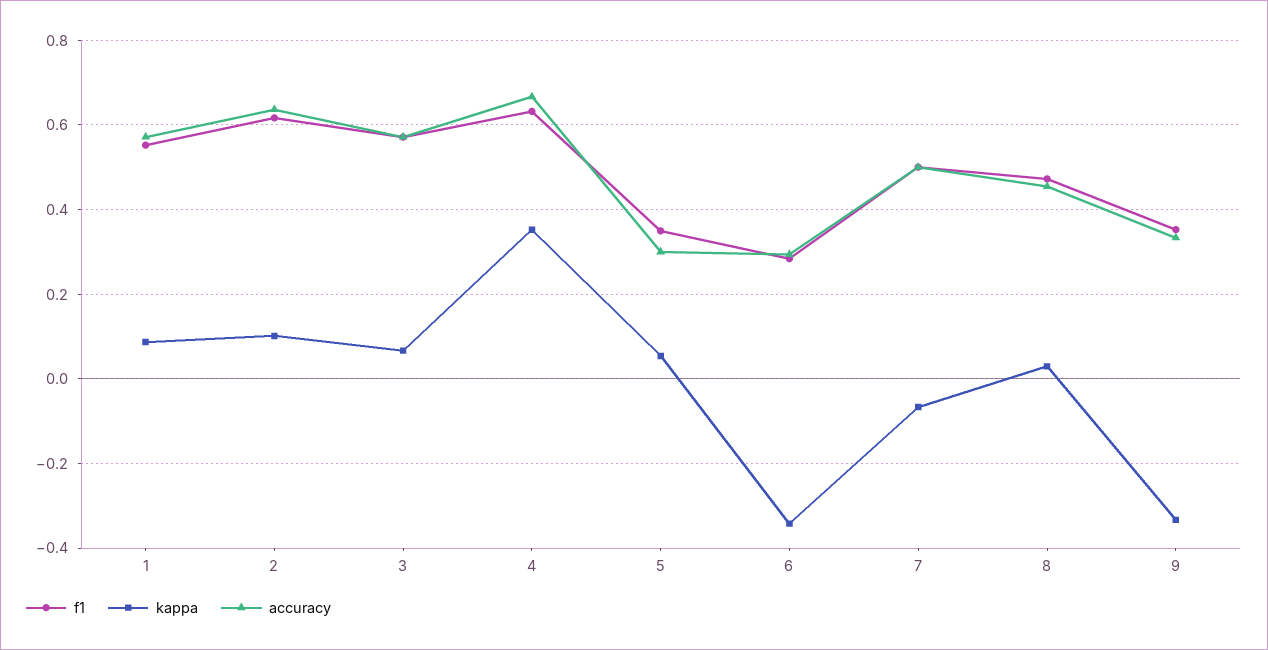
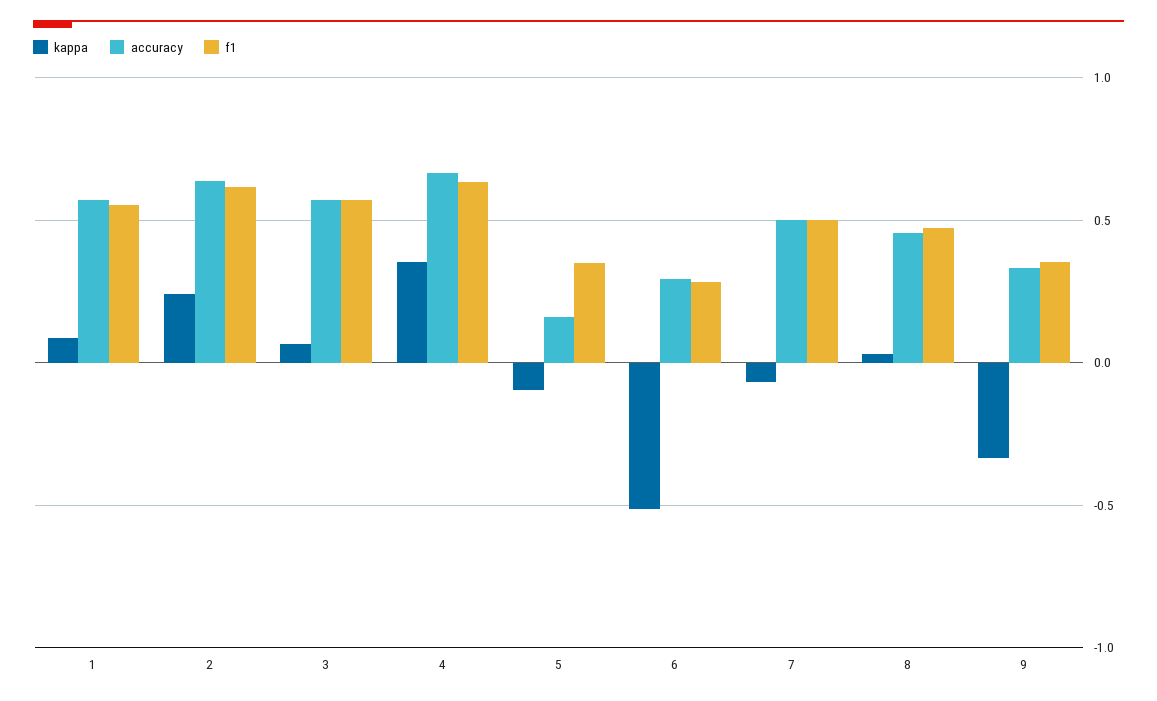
  {
    "f1": {
      "1": 0.56,
      "2": 0.62,
      "3": 0.58,
      "4": 0.64,
      "5": 0.34,
      "6": 0.28,
      "7": 0.5,
      "8": 0.48,
      "9": 0.36
    },
    "kappa": {
      "1": 0.08,
-     "2": 0.1,
+     "2": 0.25,
      "3": 0.06,
      "4": 0.36,
-     "5": 0.06,
+     "5": -0.1,
-     "6": -0.34,
+     "6": -0.5,
      "7": -0.06,
      "8": 0.02,
      "9": -0.34
    },
    "accuracy": {
      "1": 0.58,
      "2": 0.64,
      "3": 0.58,
      "4": 0.66,
-     "5": 0.3,
+     "5": 0.15,
      "6": 0.3,
      "7": 0.5,
      "8": 0.46,
      "9": 0.34
    }
  }

